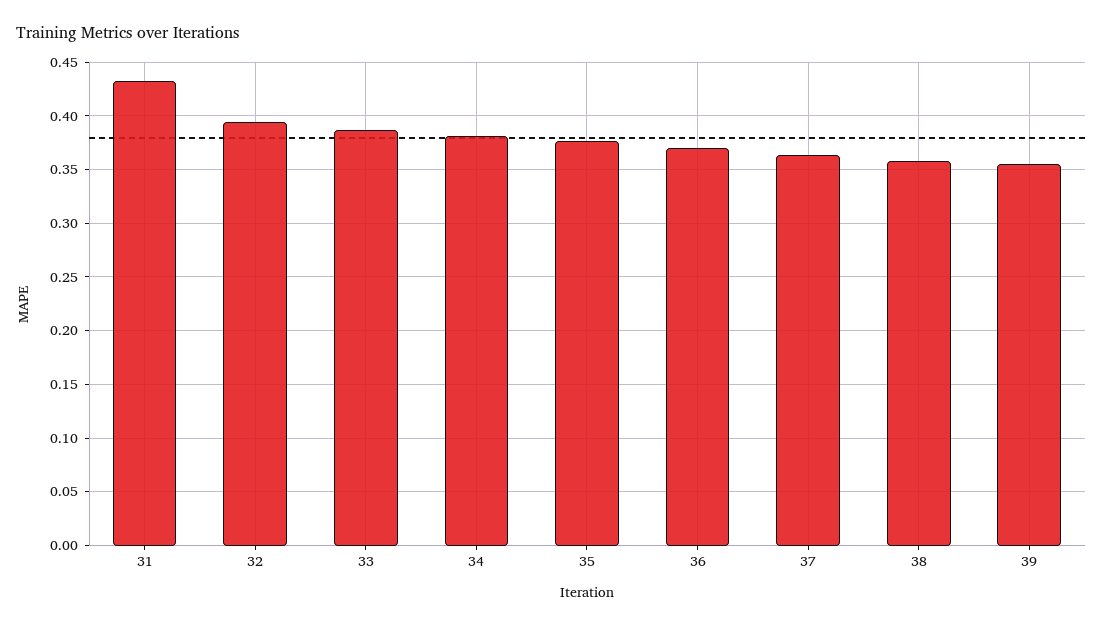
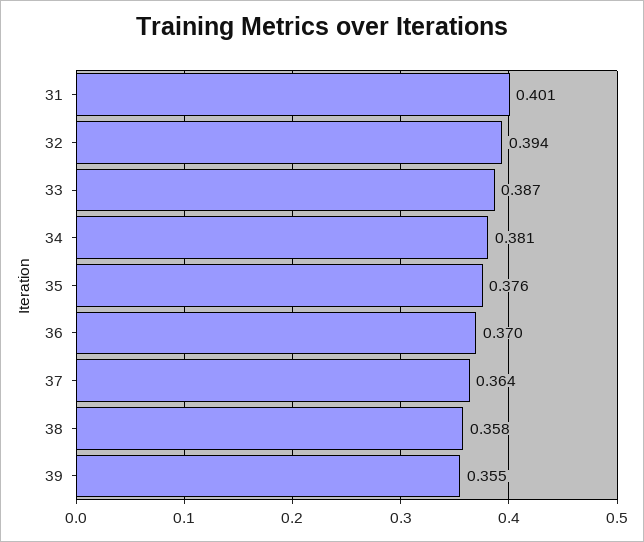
  {
-   "31": 0.43,
+   "31": 0.401,
    "32": 0.394,
    "33": 0.387,
    "34": 0.381,
    "35": 0.376,
    "36": 0.37,
    "37": 0.364,
    "38": 0.358,
    "39": 0.355
  }

